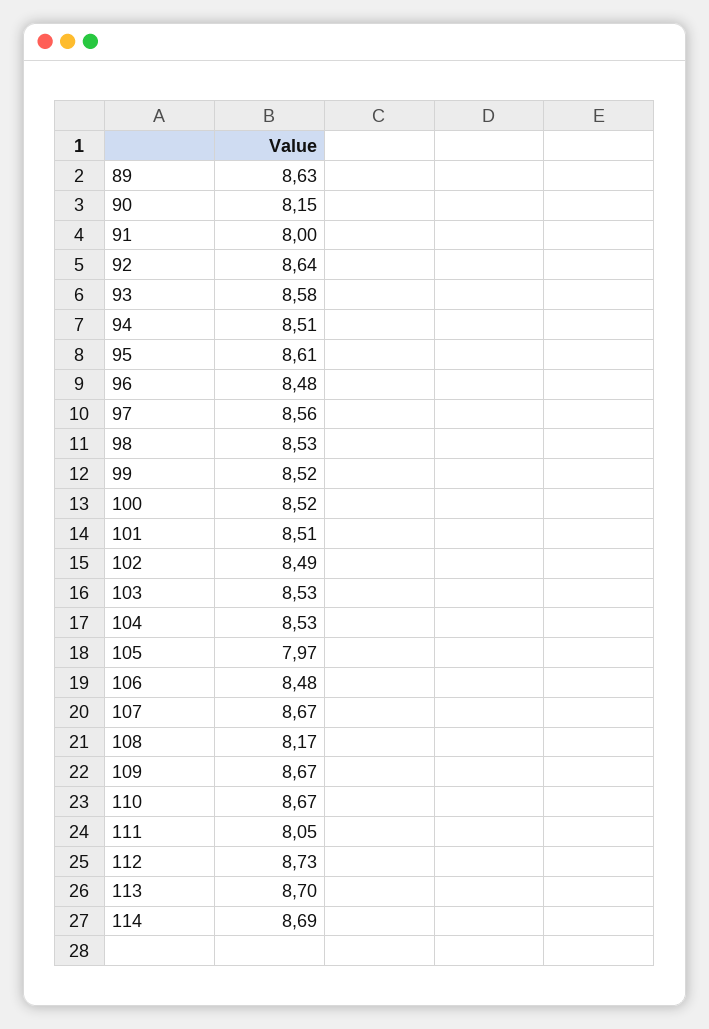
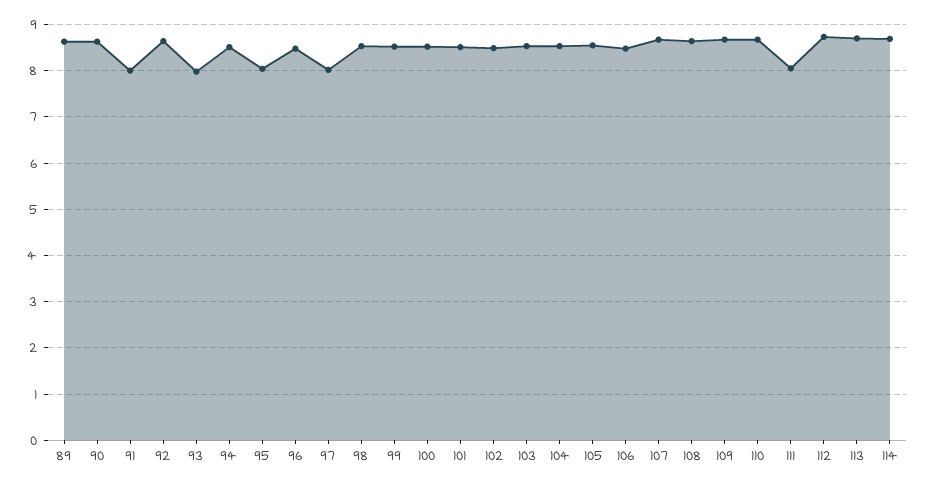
  {
    "89": 8.63,
-   "90": 8.15,
+   "90": 8.6,
    "91": 8,
    "92": 8.64,
-   "93": 8.58,
+   "93": 8,
    "94": 8.51,
-   "95": 8.61,
+   "95": 8,
    "96": 8.48,
-   "97": 8.56,
+   "97": 8,
    "98": 8.53,
    "99": 8.52,
    "100": 8.52,
    "101": 8.51,
    "102": 8.49,
    "103": 8.53,
    "104": 8.53,
-   "105": 7.97,
+   "105": 8.6,
    "106": 8.48,
    "107": 8.67,
-   "108": 8.17,
+   "108": 8.6,
    "109": 8.67,
    "110": 8.67,
    "111": 8.05,
    "112": 8.73,
    "113": 8.7,
    "114": 8.69
  }

